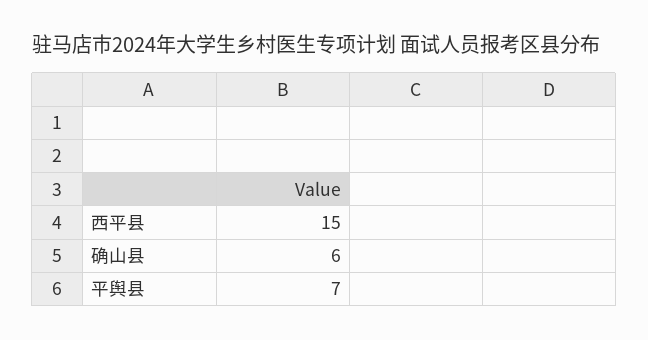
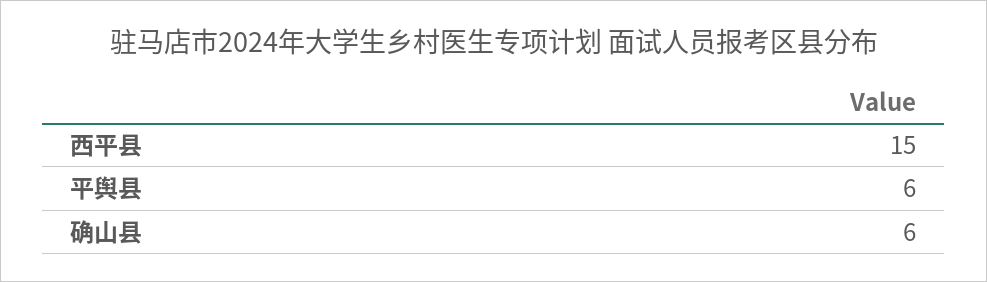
  {
    "西平县": 15,
    "确山县": 6,
-   "平舆县": 7
+   "平舆县": 6
  }

